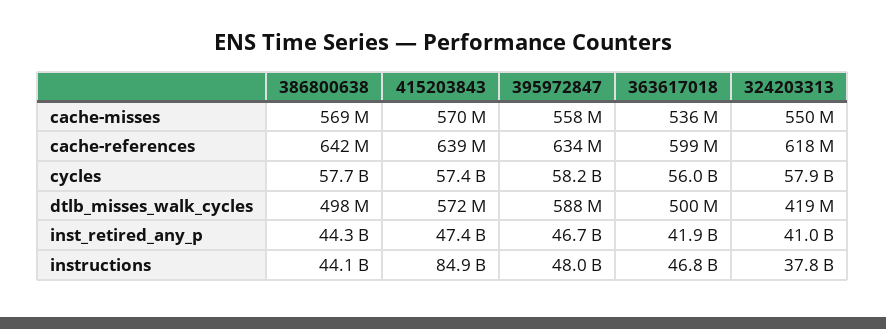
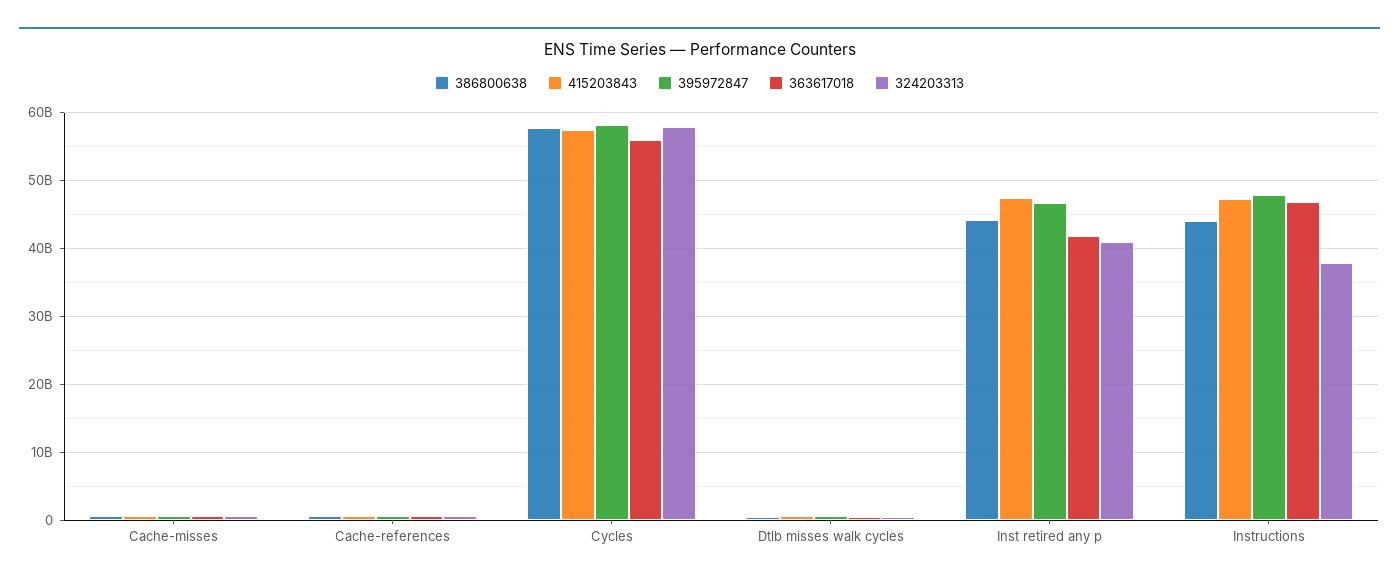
  {
    "386800638": {
      "cache-misses": 569000000,
      "cache-references": 642000000,
      "cycles": 57700000000,
      "dtlb_misses_walk_cycles": 498000000,
      "inst_retired_any_p": 44300000000,
      "instructions": 44100000000
    },
    "415203843": {
      "cache-misses": 570000000,
      "cache-references": 639000000,
      "cycles": 57400000000,
      "dtlb_misses_walk_cycles": 572000000,
      "inst_retired_any_p": 47400000000,
-     "instructions": 84900000000
+     "instructions": 47000000000
    },
    "395972847": {
      "cache-misses": 558000000,
      "cache-references": 634000000,
      "cycles": 58200000000,
      "dtlb_misses_walk_cycles": 588000000,
      "inst_retired_any_p": 46700000000,
      "instructions": 48000000000
    },
    "363617018": {
      "cache-misses": 536000000,
      "cache-references": 599000000,
      "cycles": 56000000000,
      "dtlb_misses_walk_cycles": 500000000,
      "inst_retired_any_p": 41900000000,
      "instructions": 46800000000
    },
    "324203313": {
      "cache-misses": 550000000,
      "cache-references": 618000000,
      "cycles": 57900000000,
      "dtlb_misses_walk_cycles": 419000000,
      "inst_retired_any_p": 41000000000,
      "instructions": 37800000000
    }
  }

